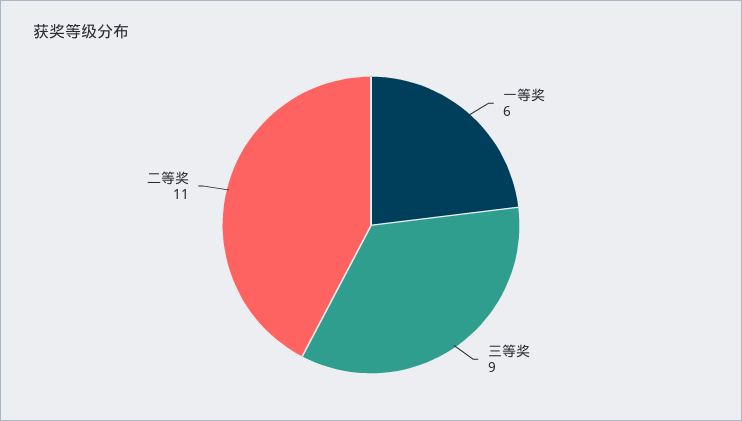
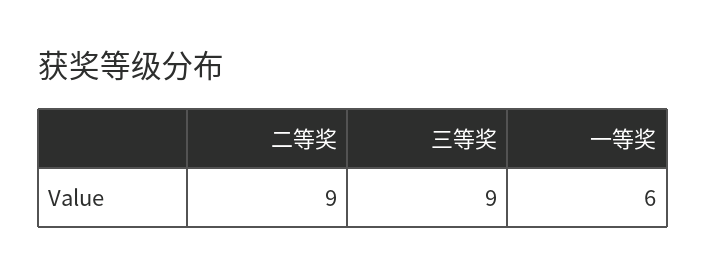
  {
    "一等奖": 6,
    "三等奖": 9,
-   "二等奖": 11
+   "二等奖": 9
  }

